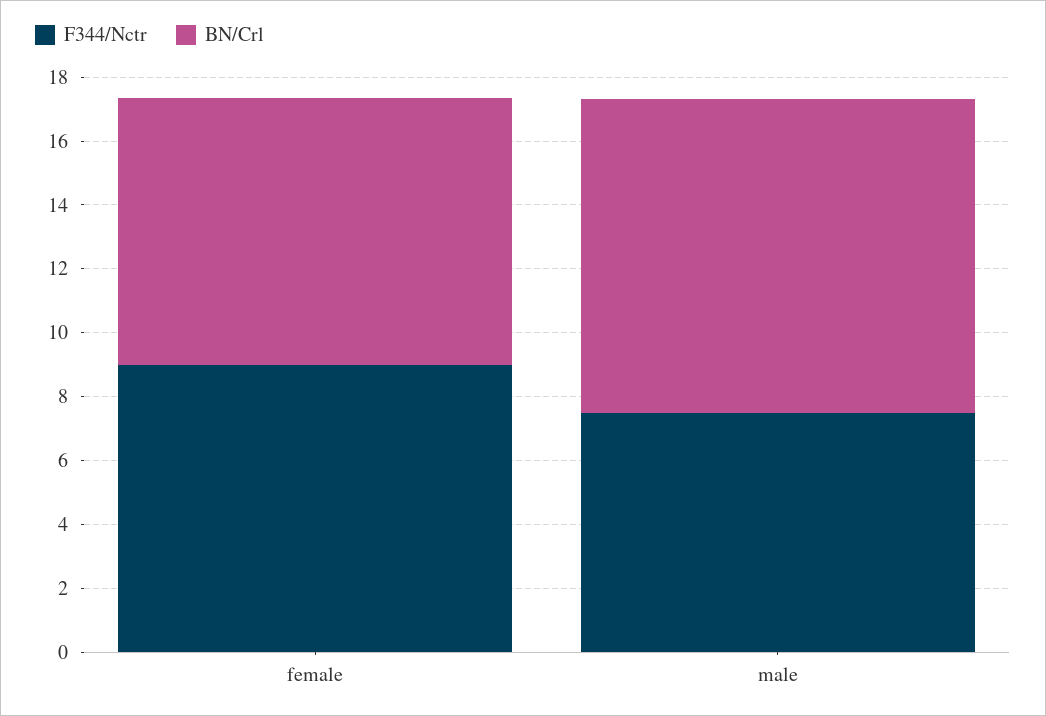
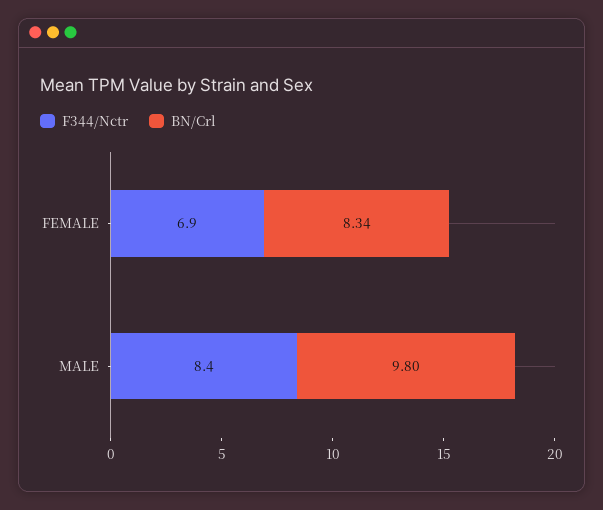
  {
    "F344/Nctr": {
-     "female": 9,
+     "female": 6.9,
-     "male": 7.5
+     "male": 8.4
    },
    "BN/Crl": {
      "female": 8.34,
      "male": 9.8
    }
  }

